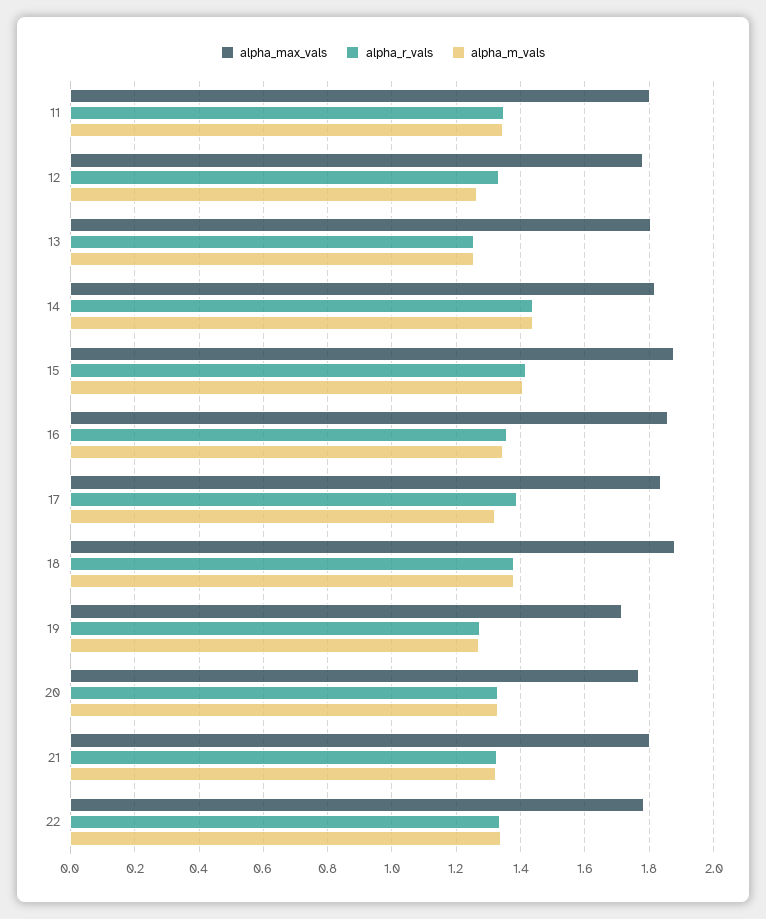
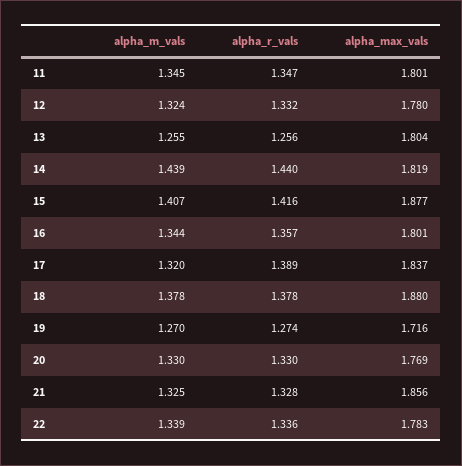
  {
    "alpha_max_vals": {
      "11": 1.801,
      "12": 1.78,
      "13": 1.804,
      "14": 1.819,
      "15": 1.877,
-     "16": 1.86,
+     "16": 1.801,
      "17": 1.837,
      "18": 1.88,
      "19": 1.716,
      "20": 1.769,
-     "21": 1.8,
+     "21": 1.856,
      "22": 1.783
    },
    "alpha_r_vals": {
      "11": 1.347,
      "12": 1.332,
      "13": 1.256,
      "14": 1.44,
      "15": 1.416,
      "16": 1.357,
      "17": 1.389,
      "18": 1.378,
      "19": 1.274,
      "20": 1.33,
      "21": 1.328,
      "22": 1.336
    },
    "alpha_m_vals": {
      "11": 1.345,
-     "12": 1.26,
+     "12": 1.324,
      "13": 1.255,
      "14": 1.439,
      "15": 1.407,
      "16": 1.344,
      "17": 1.32,
      "18": 1.378,
      "19": 1.27,
      "20": 1.33,
      "21": 1.325,
      "22": 1.339
    }
  }

